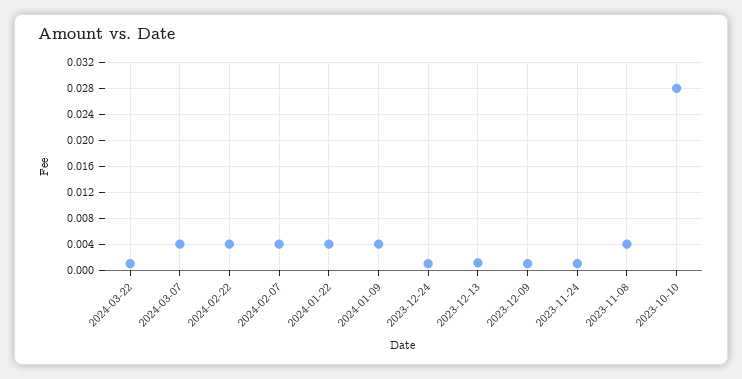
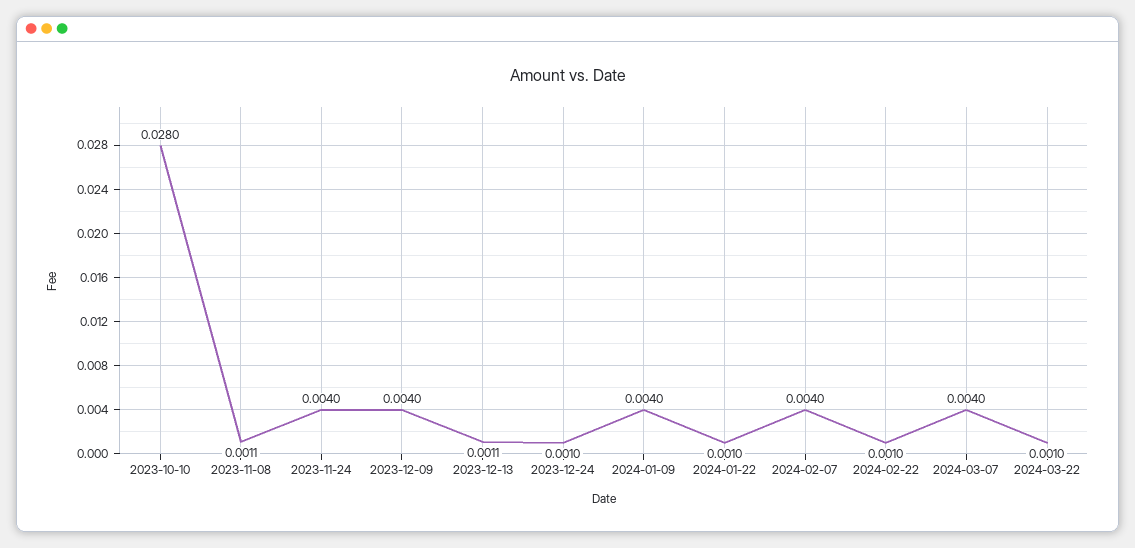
  {
    "2024-03-22": 0.001,
    "2024-03-07": 0.004,
-   "2024-02-22": 0.004,
+   "2024-02-22": 0.001,
    "2024-02-07": 0.004,
-   "2024-01-22": 0.004,
+   "2024-01-22": 0.001,
    "2024-01-09": 0.004,
    "2023-12-24": 0.001,
    "2023-12-13": 0.0011,
-   "2023-12-09": 0.001,
+   "2023-12-09": 0.004,
-   "2023-11-24": 0.001,
+   "2023-11-24": 0.004,
-   "2023-11-08": 0.004,
+   "2023-11-08": 0.0011,
    "2023-10-10": 0.028
  }

